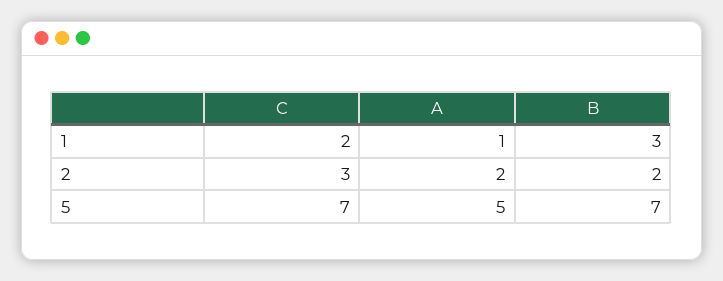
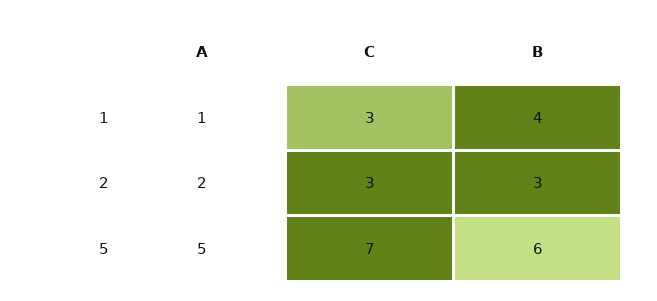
  {
    "C": {
-     "1": 2,
+     "1": 3,
      "2": 3,
      "5": 7
    },
    "A": {
      "1": 1,
      "2": 2,
      "5": 5
    },
    "B": {
-     "1": 3,
+     "1": 4,
-     "2": 2,
+     "2": 3,
-     "5": 7
+     "5": 6
    }
  }

